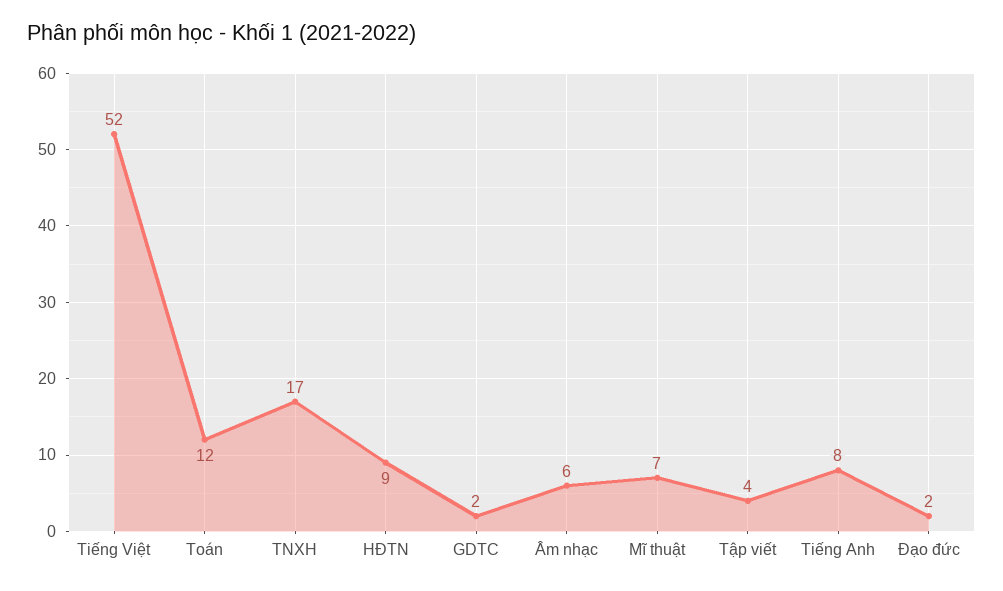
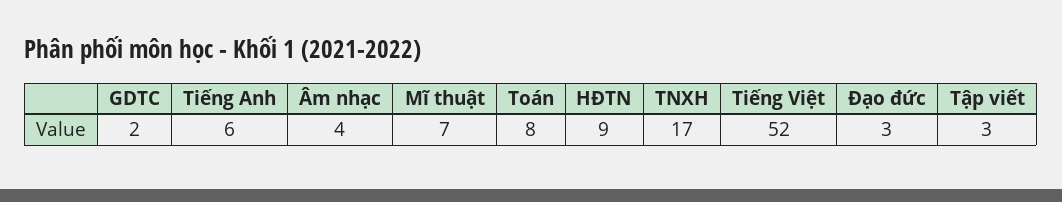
  {
    "Tiếng Việt": 52,
-   "Toán": 12,
+   "Toán": 8,
    "TNXH": 17,
    "HĐTN": 9,
    "GDTC": 2,
-   "Âm nhạc": 6,
+   "Âm nhạc": 4,
    "Mĩ thuật": 7,
-   "Tập viết": 4,
+   "Tập viết": 3,
-   "Tiếng Anh": 8,
+   "Tiếng Anh": 6,
-   "Đạo đức": 2
+   "Đạo đức": 3
  }

